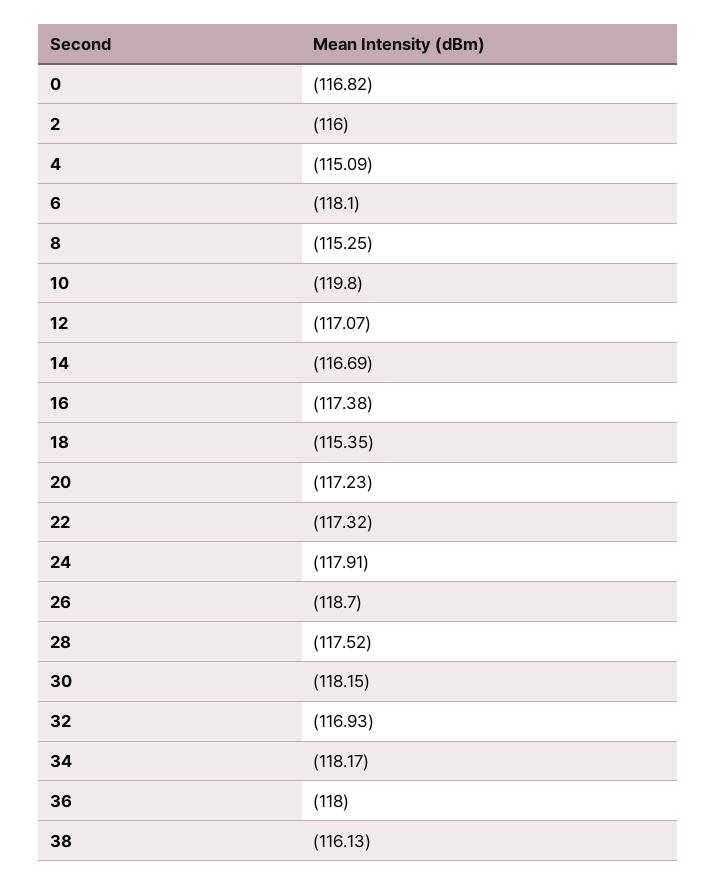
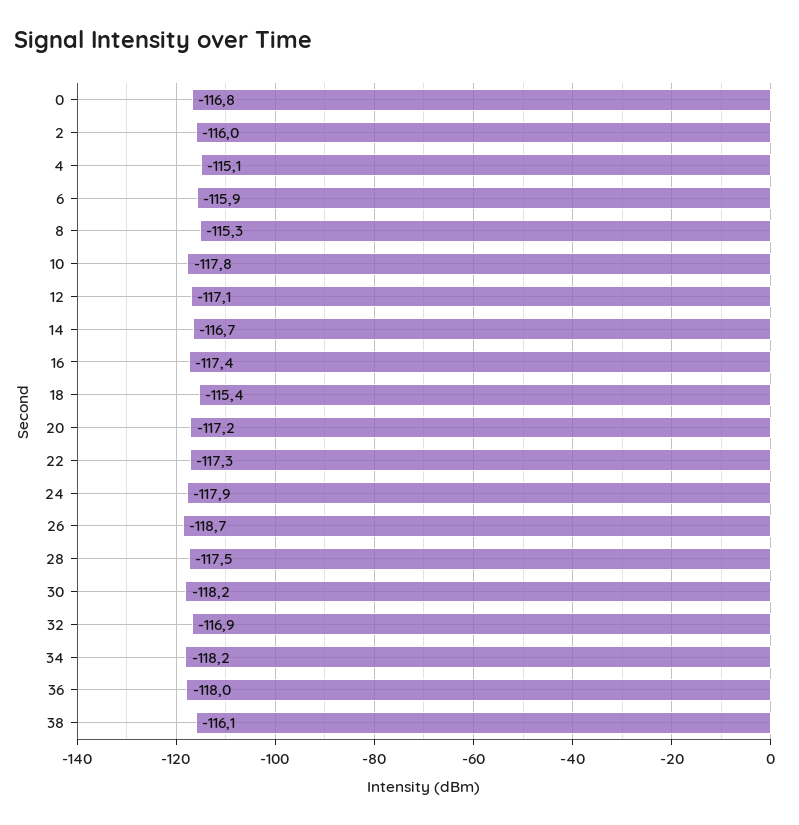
  {
    "0": -116.82,
    "2": -116,
    "4": -115.09,
-   "6": -118.1,
+   "6": -115.9,
    "8": -115.25,
-   "10": -119.8,
+   "10": -117.8,
    "12": -117.07,
    "14": -116.69,
    "16": -117.38,
    "18": -115.35,
    "20": -117.23,
    "22": -117.32,
    "24": -117.91,
    "26": -118.7,
    "28": -117.52,
    "30": -118.15,
    "32": -116.93,
    "34": -118.17,
    "36": -118,
    "38": -116.13
  }

